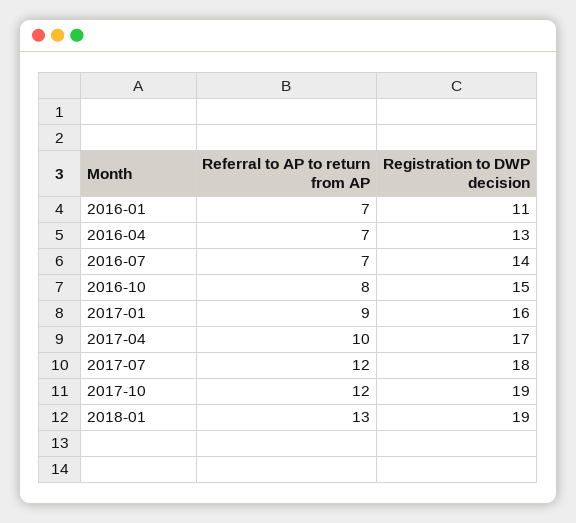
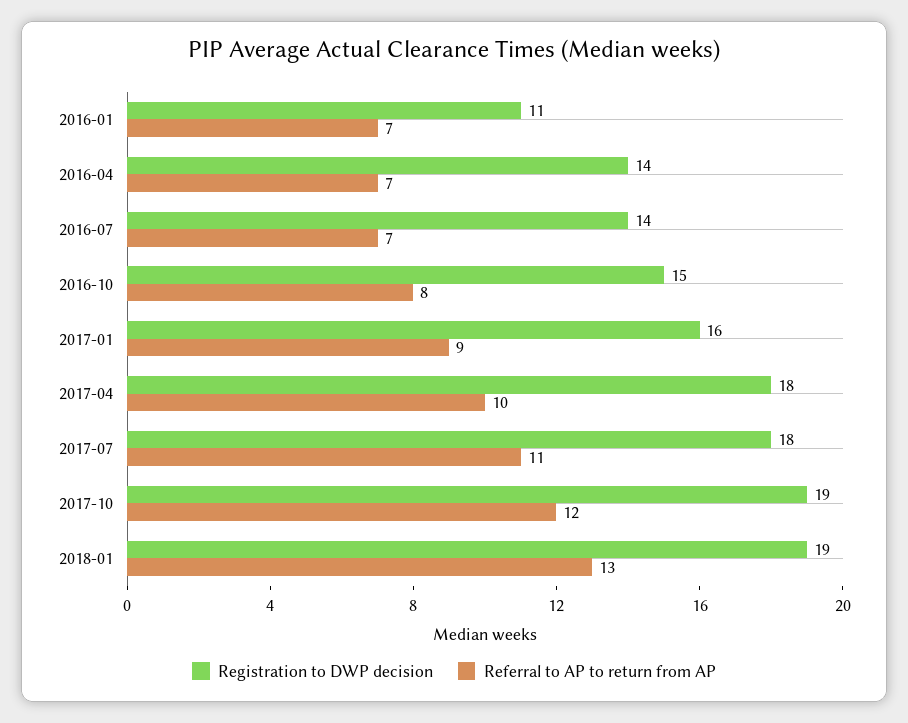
  {
    "Referral to AP to return from AP": {
      "2016-01": 7,
      "2016-04": 7,
      "2016-07": 7,
      "2016-10": 8,
      "2017-01": 9,
      "2017-04": 10,
-     "2017-07": 12,
+     "2017-07": 11,
      "2017-10": 12,
      "2018-01": 13
    },
    "Registration to DWP decision": {
      "2016-01": 11,
-     "2016-04": 13,
+     "2016-04": 14,
      "2016-07": 14,
      "2016-10": 15,
      "2017-01": 16,
-     "2017-04": 17,
+     "2017-04": 18,
      "2017-07": 18,
      "2017-10": 19,
      "2018-01": 19
    }
  }

